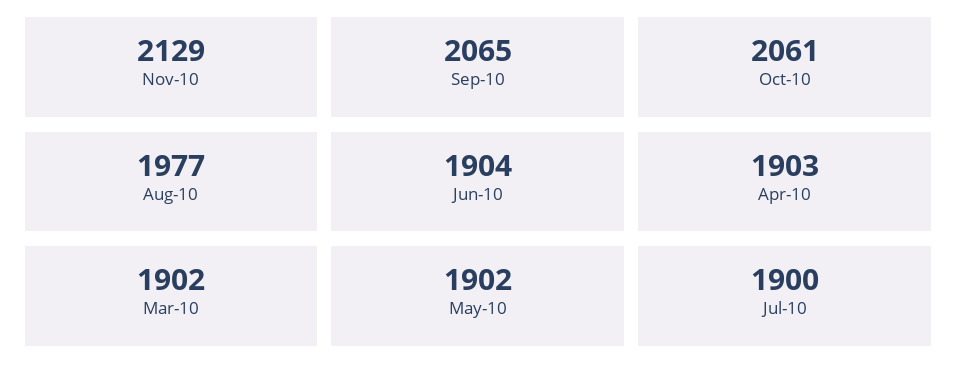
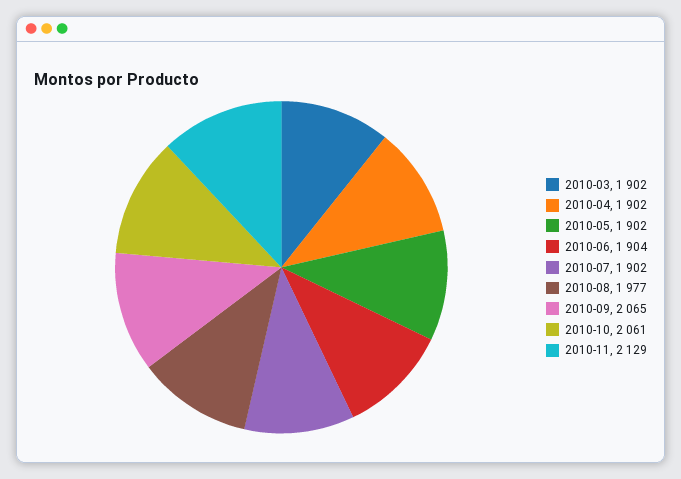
  {
    "Nov-10": 2129,
    "Sep-10": 2065,
    "Oct-10": 2061,
    "Aug-10": 1977,
    "Jun-10": 1904,
-   "Apr-10": 1903,
+   "Apr-10": 1902,
    "Mar-10": 1902,
    "May-10": 1902,
-   "Jul-10": 1900
+   "Jul-10": 1902
  }

